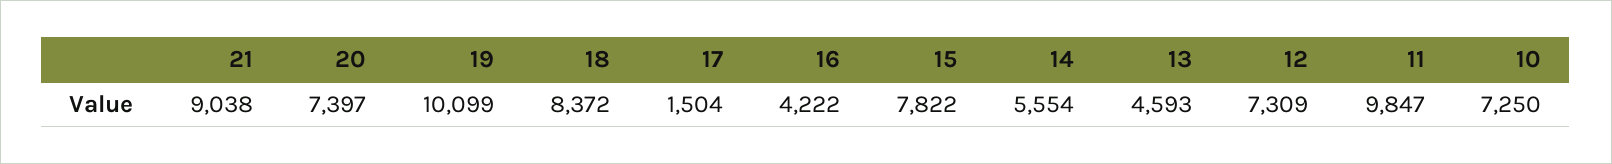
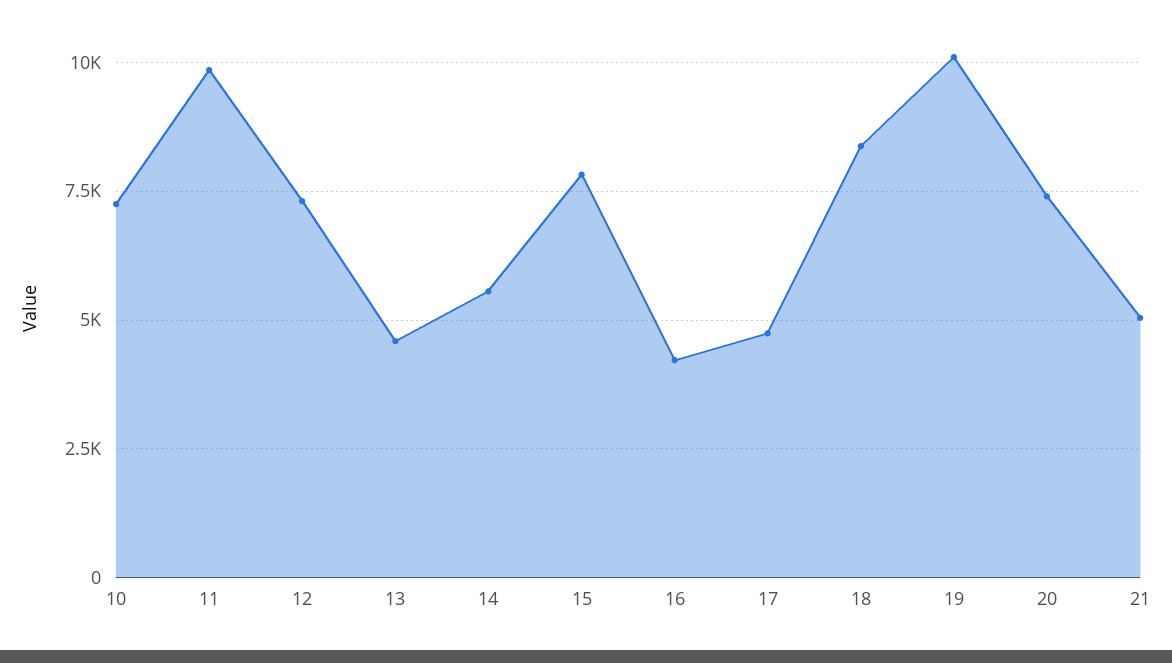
  {
-   "21": 9038,
+   "21": 5000,
    "20": 7397,
    "19": 10099,
    "18": 8372,
-   "17": 1504,
+   "17": 4750,
    "16": 4222,
    "15": 7822,
    "14": 5554,
    "13": 4593,
    "12": 7309,
    "11": 9847,
    "10": 7250
  }

